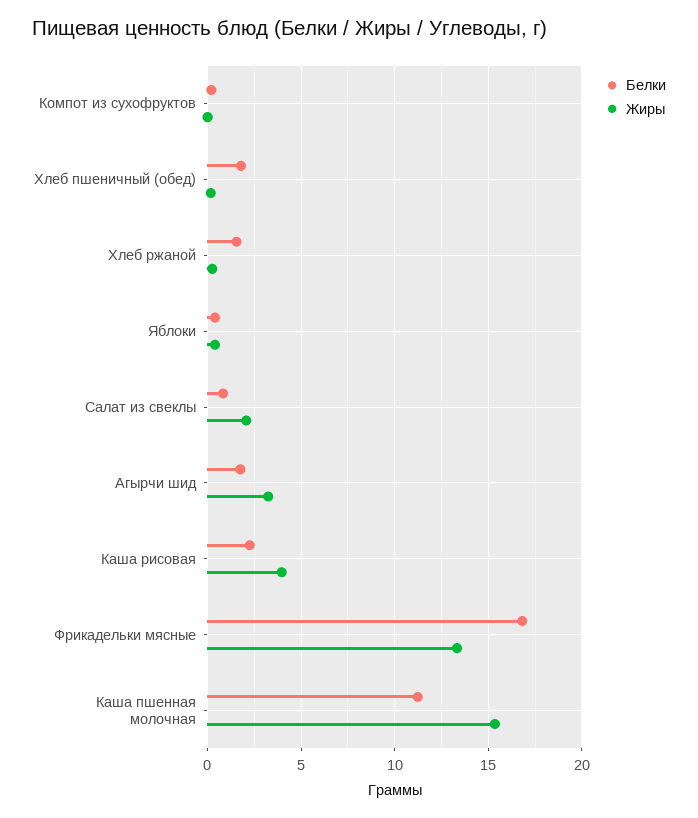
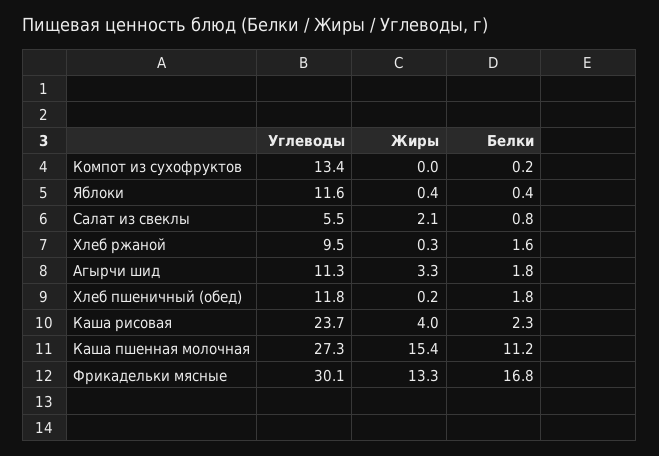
  {
    "Белки": {
      "Компот из сухофруктов": 0.2,
      "Хлеб пшеничный (обед)": 1.8,
      "Хлеб ржаной": 1.6,
      "Яблоки": 0.4,
      "Салат из свеклы": 0.8,
      "Агырчи шид": 1.8,
      "Каша рисовая": 2.3,
      "Фрикадельки мясные": 16.8,
      "Каша пшенная молочная": 11.2
    },
    "Жиры": {
      "Компот из сухофруктов": 0,
      "Хлеб пшеничный (обед)": 0.2,
      "Хлеб ржаной": 0.3,
      "Яблоки": 0.4,
      "Салат из свеклы": 2.1,
      "Агырчи шид": 3.3,
      "Каша рисовая": 4,
      "Фрикадельки мясные": 13.3,
      "Каша пшенная молочная": 15.4
-   }
+   },
+   "Углеводы": {
+     "Компот из сухофруктов": 13.4,
+     "Яблоки": 11.6,
+     "Салат из свеклы": 5.5,
+     "Хлеб ржаной": 9.5,
+     "Агырчи шид": 11.3,
+     "Хлеб пшеничный (обед)": 11.8,
+     "Каша рисовая": 23.7,
+     "Каша пшенная молочная": 27.3,
+     "Фрикадельки мясные": 30.1
+   }
  }

